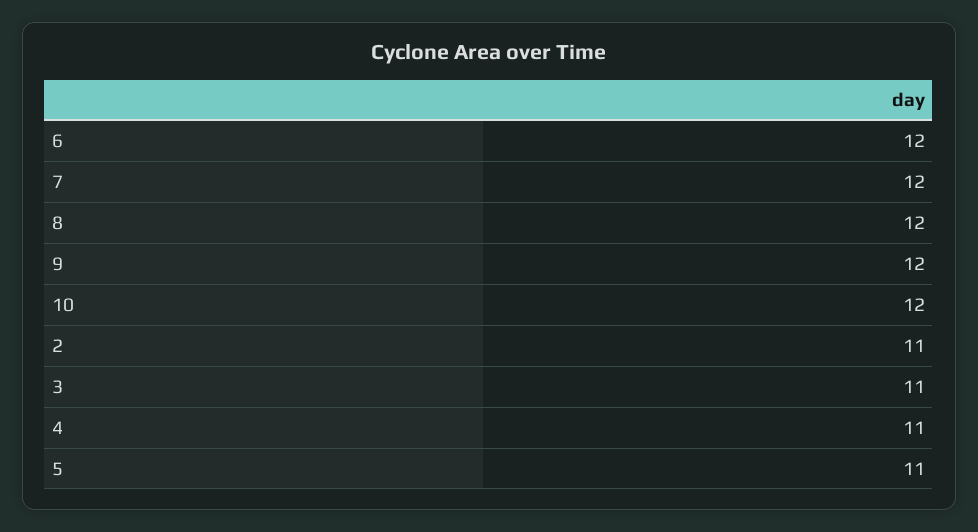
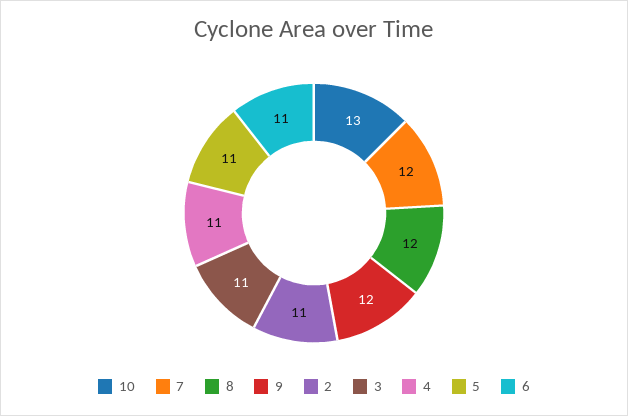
  {
-   "6": 12,
+   "6": 11,
    "7": 12,
    "8": 12,
    "9": 12,
-   "10": 12,
+   "10": 13,
    "2": 11,
    "3": 11,
    "4": 11,
    "5": 11
  }

